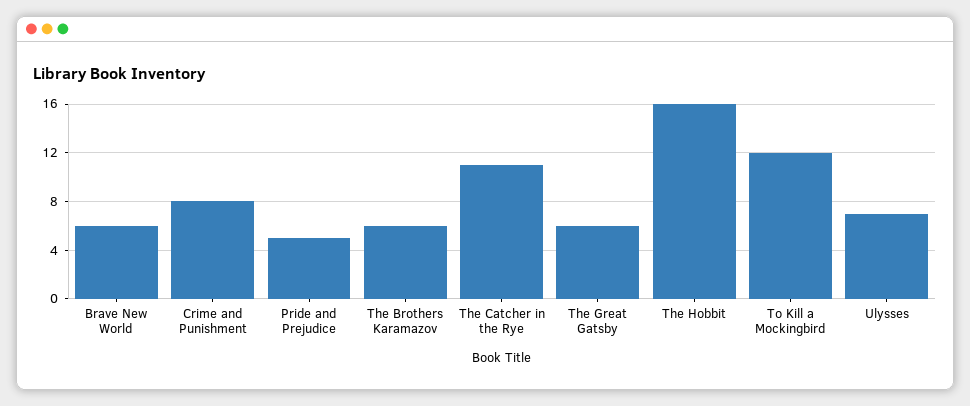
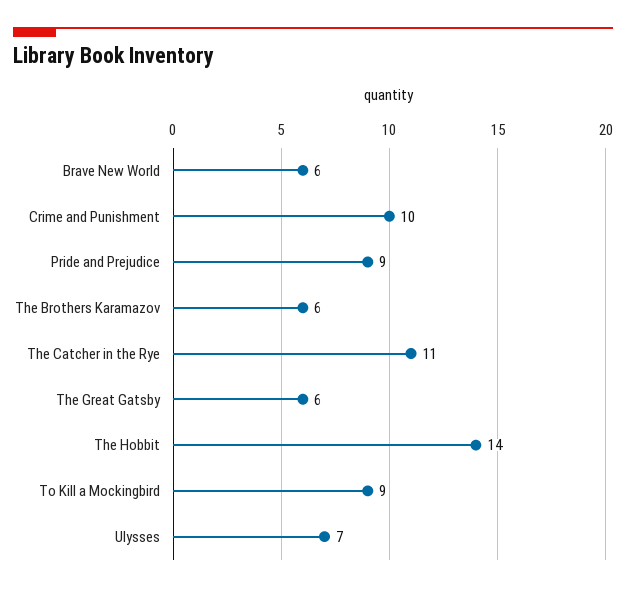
  {
    "Brave New World": 6,
-   "Crime and Punishment": 8,
+   "Crime and Punishment": 10,
-   "Pride and Prejudice": 5,
+   "Pride and Prejudice": 9,
    "The Brothers Karamazov": 6,
    "The Catcher in the Rye": 11,
    "The Great Gatsby": 6,
-   "The Hobbit": 16,
+   "The Hobbit": 14,
-   "To Kill a Mockingbird": 12,
+   "To Kill a Mockingbird": 9,
    "Ulysses": 7
  }

